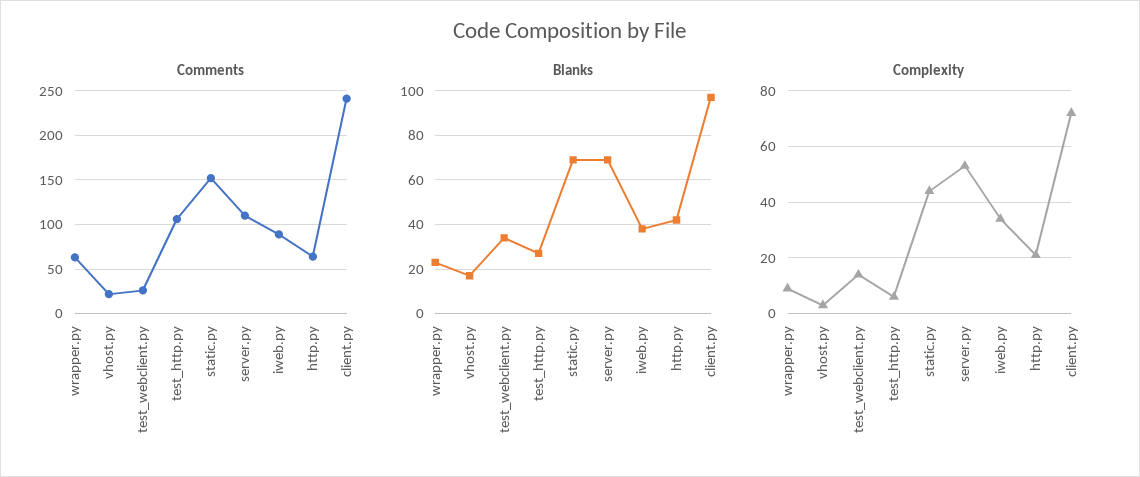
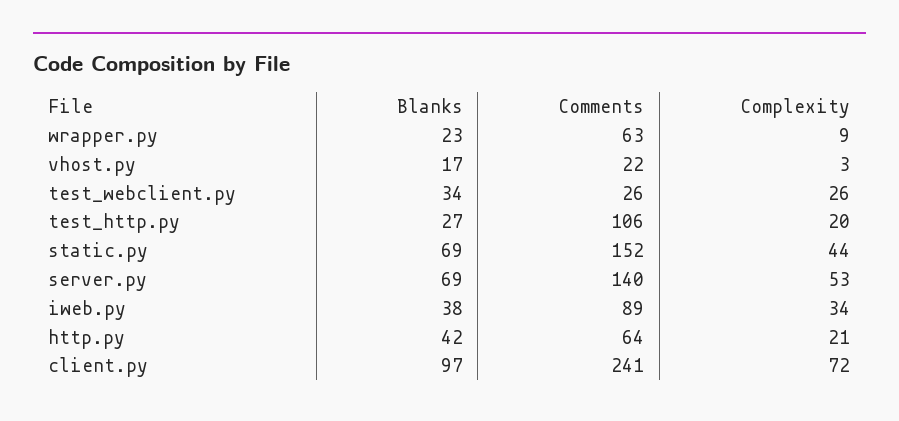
  {
    "Comments": {
      "wrapper.py": 63,
      "vhost.py": 22,
      "test_webclient.py": 26,
      "test_http.py": 106,
      "static.py": 152,
-     "server.py": 110,
+     "server.py": 140,
      "iweb.py": 89,
      "http.py": 64,
      "client.py": 241
    },
    "Blanks": {
      "wrapper.py": 23,
      "vhost.py": 17,
      "test_webclient.py": 34,
      "test_http.py": 27,
      "static.py": 69,
      "server.py": 69,
      "iweb.py": 38,
      "http.py": 42,
      "client.py": 97
    },
    "Complexity": {
      "wrapper.py": 9,
      "vhost.py": 3,
-     "test_webclient.py": 15,
+     "test_webclient.py": 26,
-     "test_http.py": 5,
+     "test_http.py": 20,
      "static.py": 44,
      "server.py": 53,
      "iweb.py": 34,
      "http.py": 21,
      "client.py": 72
    }
  }

